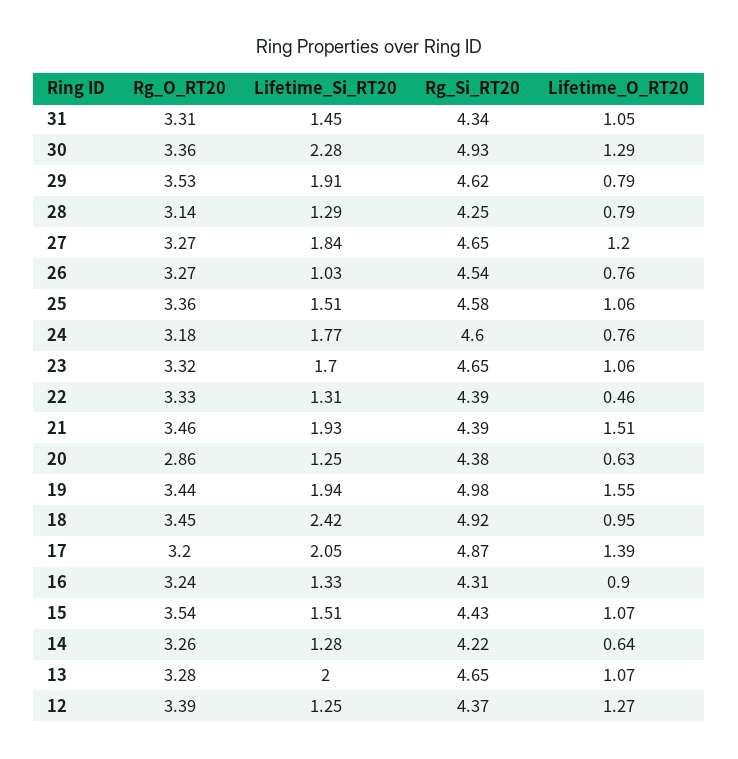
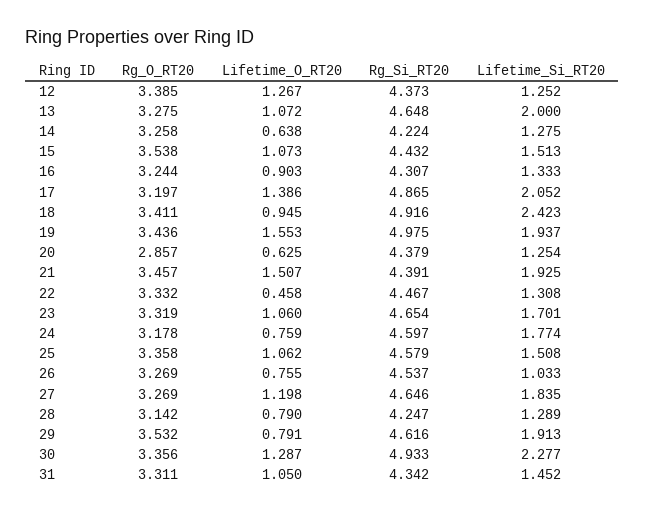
  {
    "Rg_O_RT20": {
      "31": 3.311,
      "30": 3.356,
      "29": 3.532,
      "28": 3.142,
      "27": 3.269,
      "26": 3.269,
      "25": 3.358,
      "24": 3.178,
      "23": 3.319,
      "22": 3.332,
      "21": 3.457,
      "20": 2.857,
      "19": 3.436,
-     "18": 3.45,
+     "18": 3.411,
      "17": 3.197,
      "16": 3.244,
      "15": 3.538,
      "14": 3.258,
      "13": 3.275,
      "12": 3.385
    },
    "Lifetime_Si_RT20": {
      "31": 1.452,
      "30": 2.277,
      "29": 1.913,
      "28": 1.289,
      "27": 1.835,
      "26": 1.033,
      "25": 1.508,
      "24": 1.774,
      "23": 1.701,
      "22": 1.308,
      "21": 1.925,
      "20": 1.254,
      "19": 1.937,
      "18": 2.423,
      "17": 2.052,
      "16": 1.333,
      "15": 1.513,
      "14": 1.275,
      "13": 2,
      "12": 1.252
    },
    "Rg_Si_RT20": {
      "31": 4.342,
      "30": 4.933,
      "29": 4.616,
      "28": 4.247,
      "27": 4.646,
      "26": 4.537,
      "25": 4.579,
      "24": 4.597,
      "23": 4.654,
-     "22": 4.39,
+     "22": 4.467,
      "21": 4.391,
      "20": 4.379,
      "19": 4.975,
      "18": 4.916,
      "17": 4.865,
      "16": 4.307,
      "15": 4.432,
      "14": 4.224,
      "13": 4.648,
      "12": 4.373
    },
    "Lifetime_O_RT20": {
      "31": 1.05,
      "30": 1.287,
      "29": 0.791,
      "28": 0.79,
      "27": 1.198,
      "26": 0.755,
      "25": 1.062,
      "24": 0.759,
      "23": 1.06,
      "22": 0.458,
      "21": 1.507,
      "20": 0.625,
      "19": 1.553,
      "18": 0.945,
      "17": 1.386,
      "16": 0.903,
      "15": 1.073,
      "14": 0.638,
      "13": 1.072,
      "12": 1.267
    }
  }

